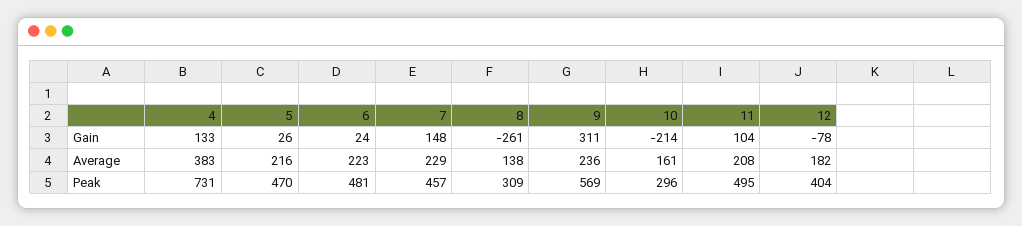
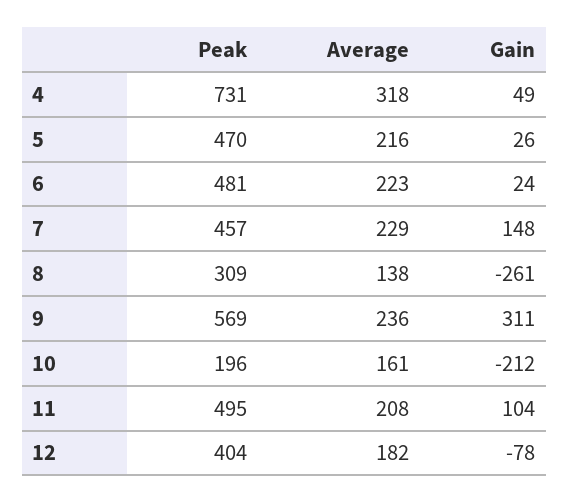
  {
    "4": {
-     "Gain": 133,
+     "Gain": 49,
-     "Average": 383,
+     "Average": 318,
      "Peak": 731
    },
    "5": {
      "Gain": 26,
      "Average": 216,
      "Peak": 470
    },
    "6": {
      "Gain": 24,
      "Average": 223,
      "Peak": 481
    },
    "7": {
      "Gain": 148,
      "Average": 229,
      "Peak": 457
    },
    "8": {
      "Gain": -261,
      "Average": 138,
      "Peak": 309
    },
    "9": {
      "Gain": 311,
      "Average": 236,
      "Peak": 569
    },
    "10": {
-     "Gain": -214,
+     "Gain": -212,
      "Average": 161,
-     "Peak": 296
+     "Peak": 196
    },
    "11": {
      "Gain": 104,
      "Average": 208,
      "Peak": 495
    },
    "12": {
      "Gain": -78,
      "Average": 182,
      "Peak": 404
    }
  }

